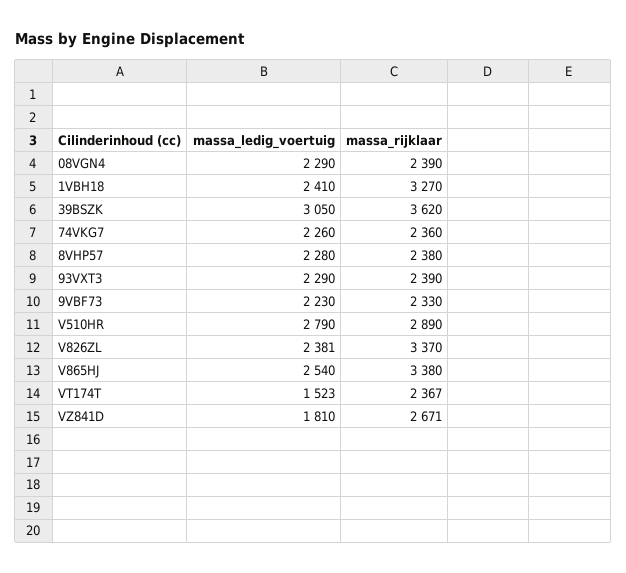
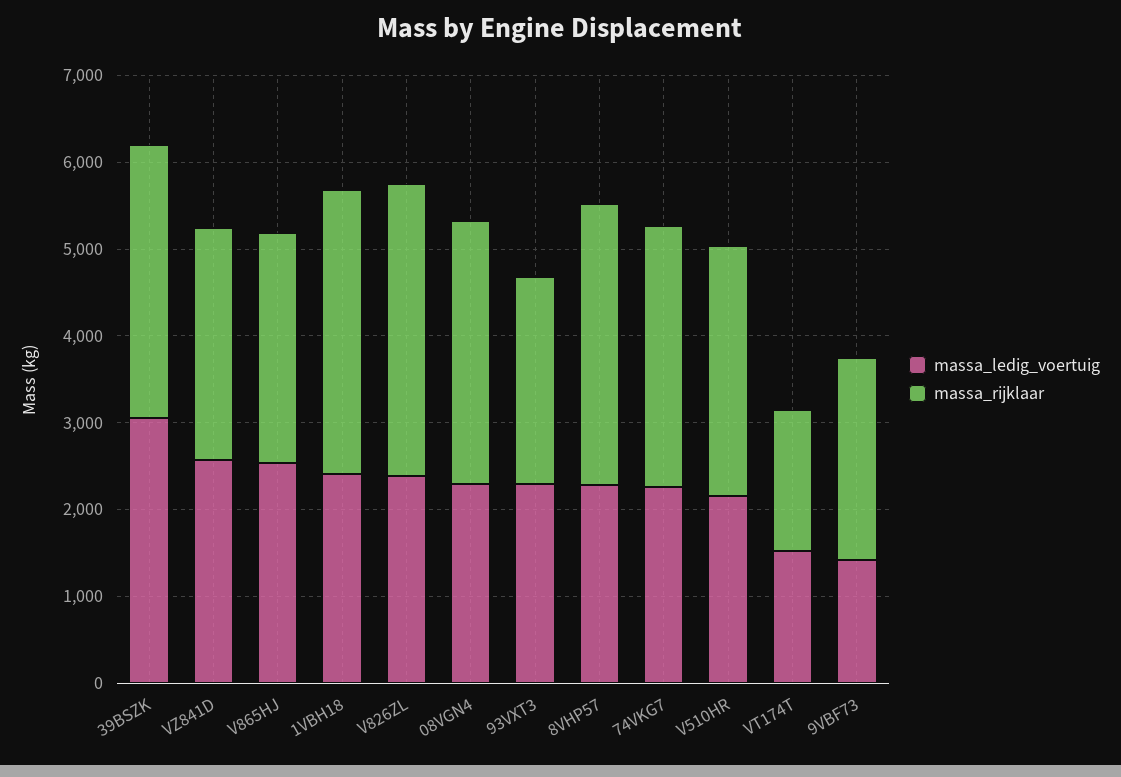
  {
    "massa_ledig_voertuig": {
      "08VGN4": 2290,
      "1VBH18": 2410,
      "39BSZK": 3050,
      "74VKG7": 2260,
      "8VHP57": 2280,
      "93VXT3": 2290,
-     "9VBF73": 2230,
+     "9VBF73": 1400,
-     "V510HR": 2790,
+     "V510HR": 2200,
      "V826ZL": 2381,
      "V865HJ": 2540,
      "VT174T": 1523,
-     "VZ841D": 1810
+     "VZ841D": 2600
    },
    "massa_rijklaar": {
-     "08VGN4": 2390,
+     "08VGN4": 3000,
      "1VBH18": 3270,
-     "39BSZK": 3620,
+     "39BSZK": 3200,
-     "74VKG7": 2360,
+     "74VKG7": 3000,
-     "8VHP57": 2380,
+     "8VHP57": 3200,
      "93VXT3": 2390,
      "9VBF73": 2330,
      "V510HR": 2890,
      "V826ZL": 3370,
-     "V865HJ": 3380,
+     "V865HJ": 2600,
-     "VT174T": 2367,
+     "VT174T": 1600,
      "VZ841D": 2671
    }
  }

